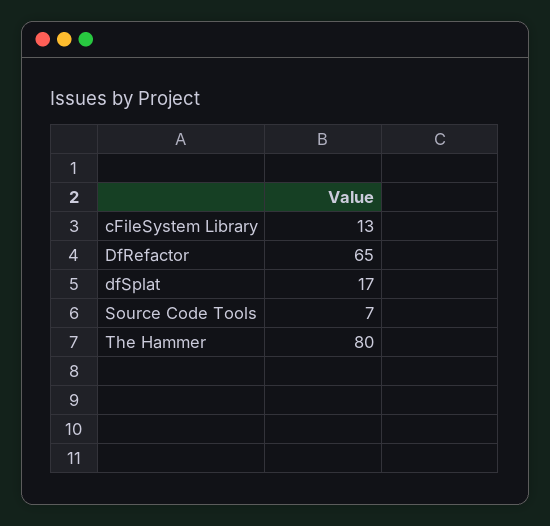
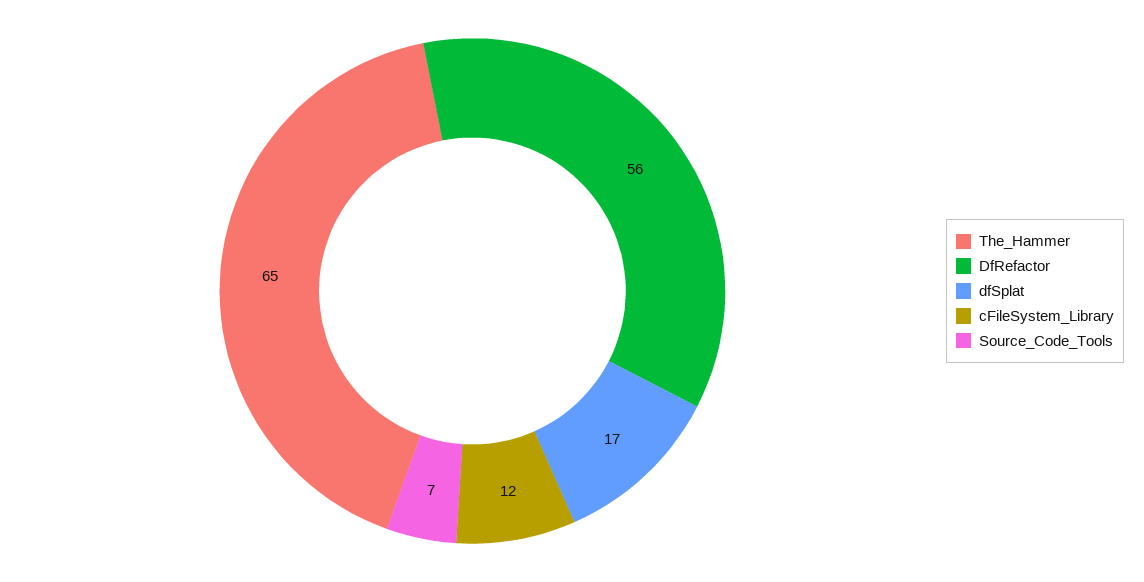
  {
-   "cFileSystem Library": 13,
+   "cFileSystem Library": 12,
-   "DfRefactor": 65,
+   "DfRefactor": 56,
    "dfSplat": 17,
    "Source Code Tools": 7,
-   "The Hammer": 80
+   "The Hammer": 65
  }

